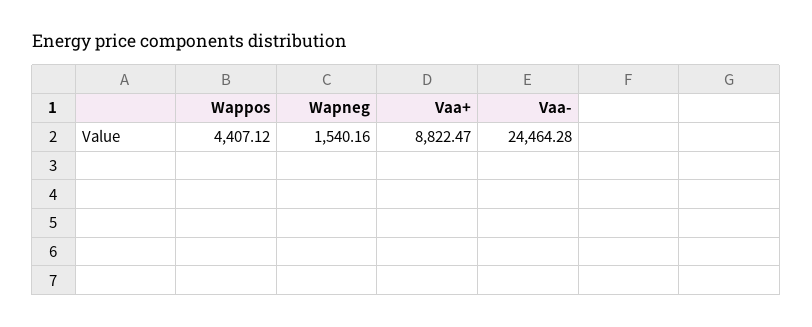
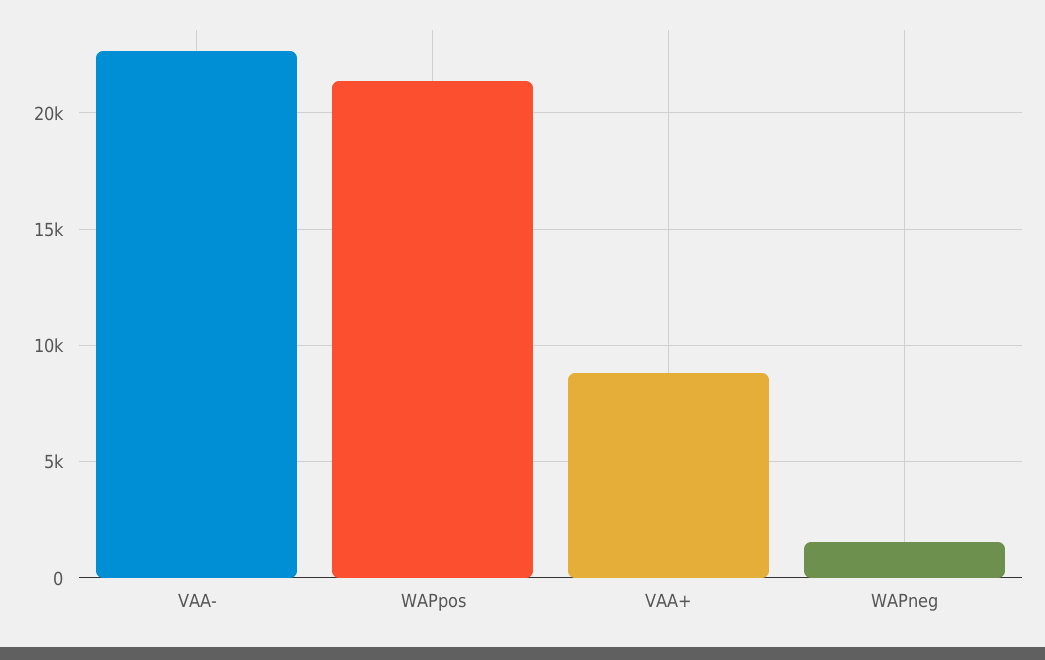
  {
-   "Wappos": 4407.12,
+   "Wappos": 21500,
    "Wapneg": 1540.16,
    "Vaa+": 8822.47,
-   "Vaa-": 24464.28
+   "Vaa-": 22500
  }

